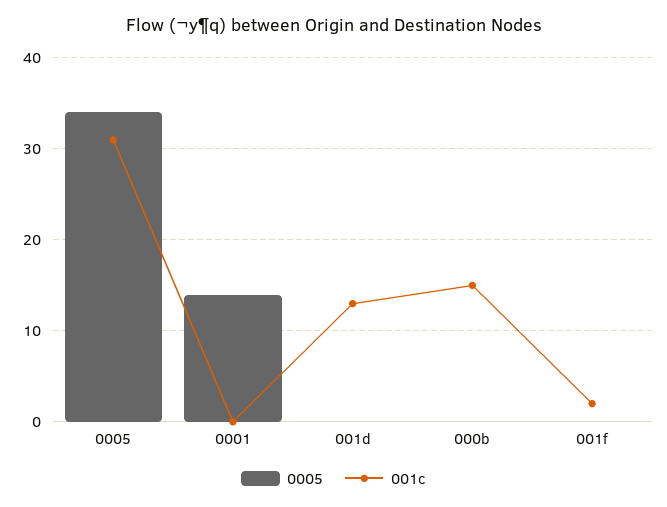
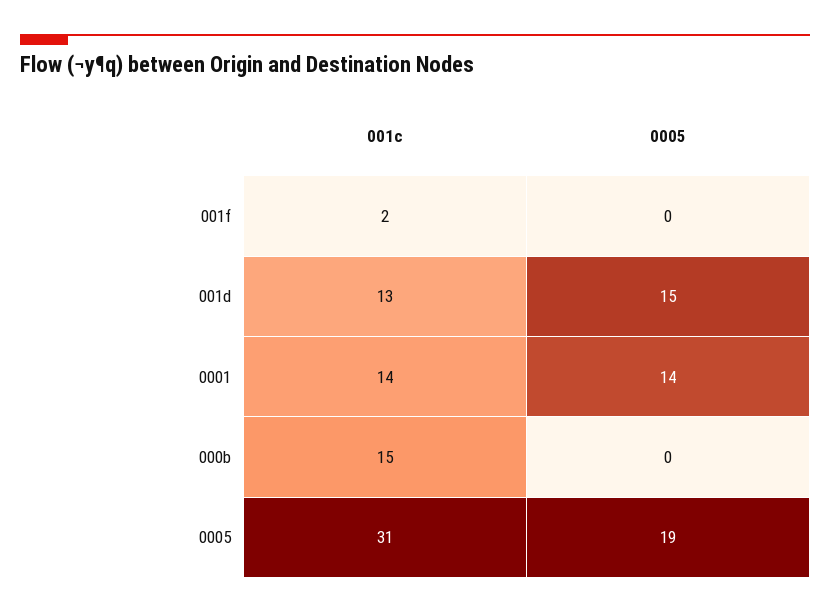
  {
    "0005": {
-     "0005": 34,
+     "0005": 19,
      "0001": 14,
-     "001d": 0,
+     "001d": 15,
      "000b": 0,
      "001f": 0
    },
    "001c": {
      "0005": 31,
-     "0001": 0,
+     "0001": 14,
      "001d": 13,
      "000b": 15,
      "001f": 2
    }
  }

